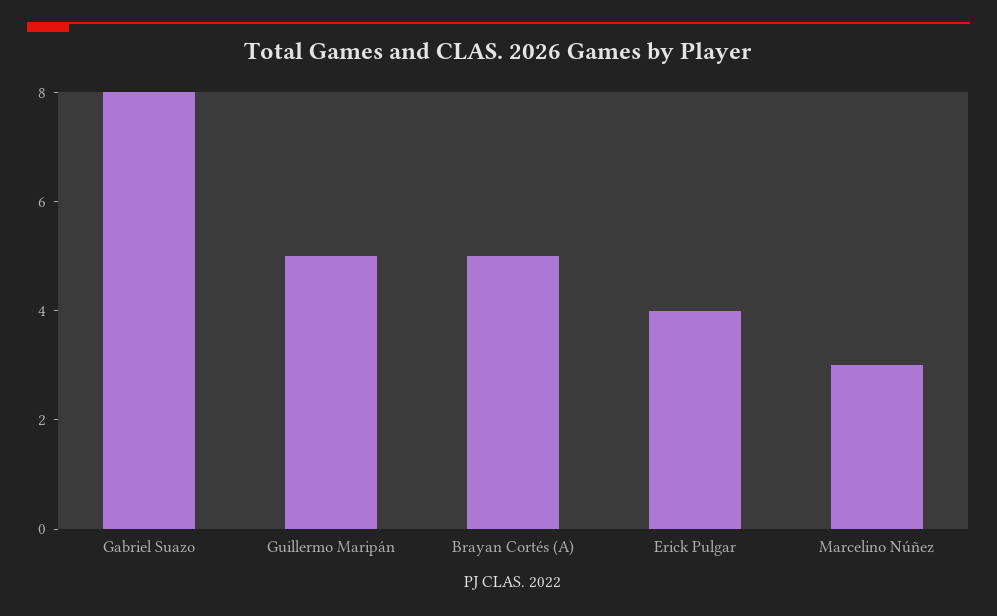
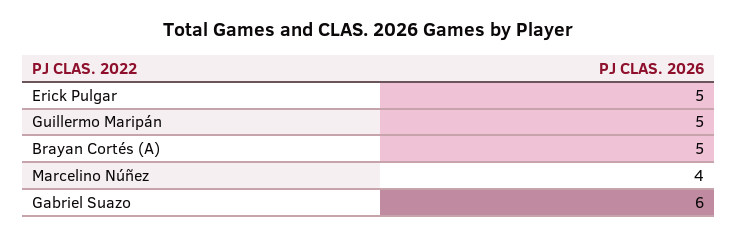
  {
-   "Gabriel Suazo": 8,
+   "Gabriel Suazo": 6,
    "Guillermo Maripán": 5,
    "Brayan Cortés (A)": 5,
-   "Erick Pulgar": 4,
+   "Erick Pulgar": 5,
-   "Marcelino Núñez": 3
+   "Marcelino Núñez": 4
  }

